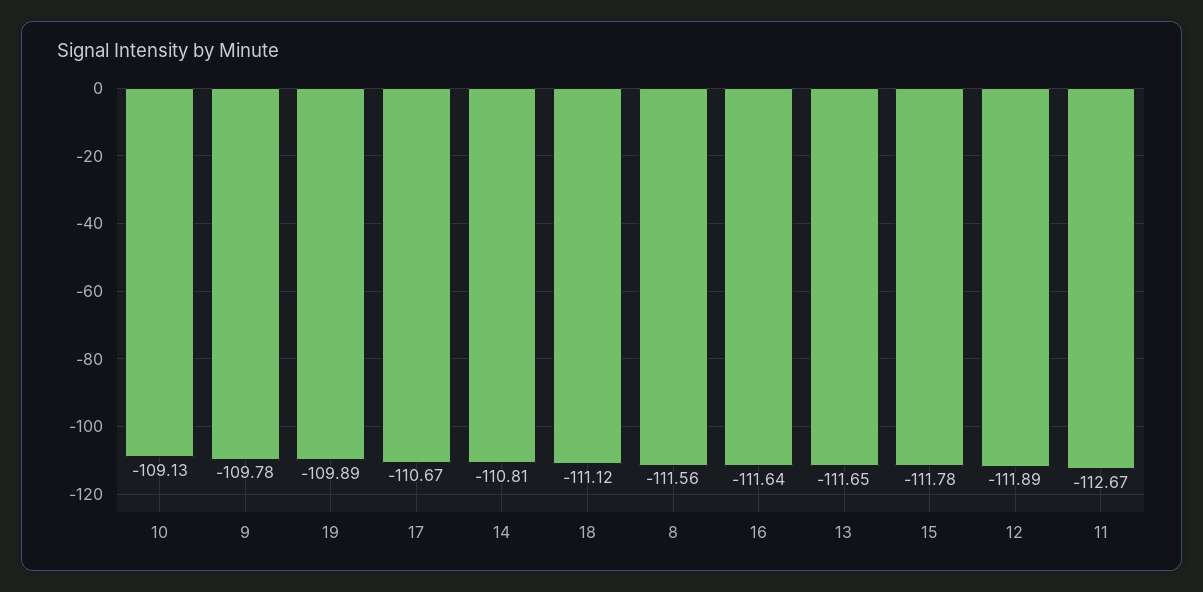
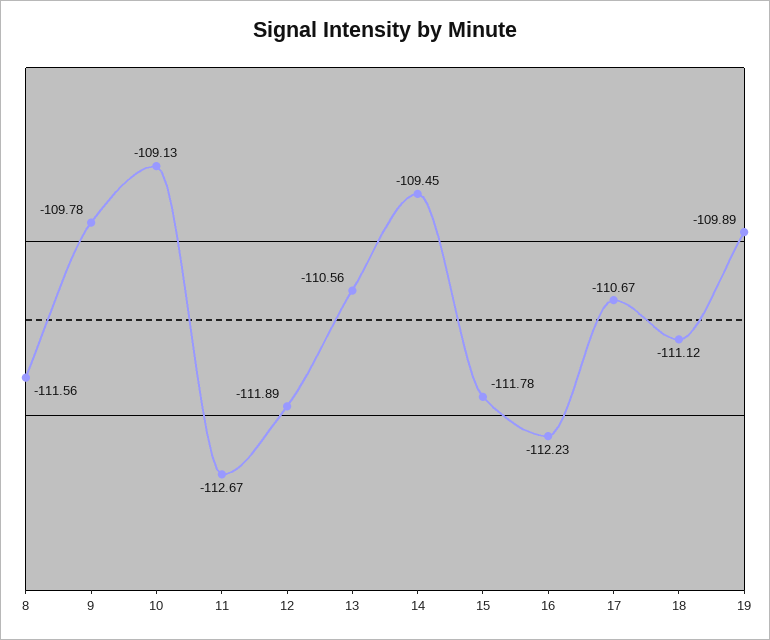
  {
    "10": -109.13,
    "9": -109.78,
    "19": -109.89,
    "17": -110.67,
-   "14": -110.81,
+   "14": -109.45,
    "18": -111.12,
    "8": -111.56,
-   "16": -111.64,
+   "16": -112.23,
-   "13": -111.65,
+   "13": -110.56,
    "15": -111.78,
    "12": -111.89,
    "11": -112.67
  }

